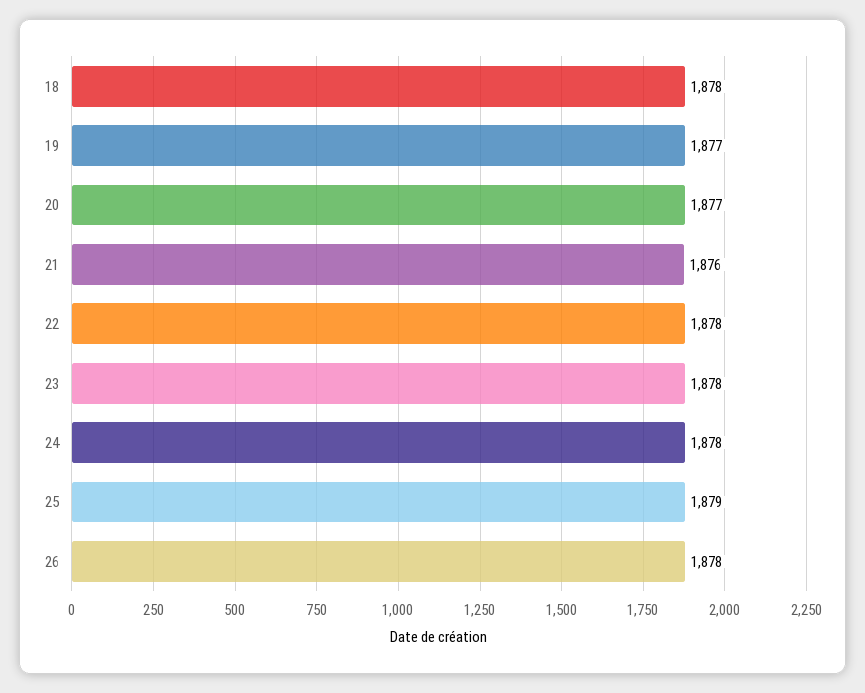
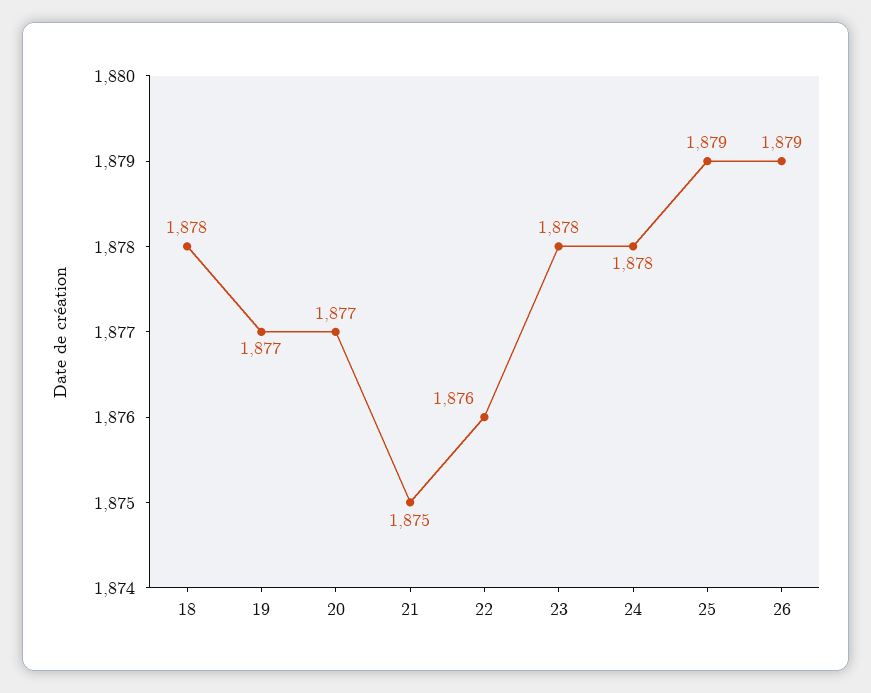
  {
    "18": 1878,
    "19": 1877,
    "20": 1877,
-   "21": 1876,
+   "21": 1875,
-   "22": 1878,
+   "22": 1876,
    "23": 1878,
    "24": 1878,
    "25": 1879,
-   "26": 1878
+   "26": 1879
  }

